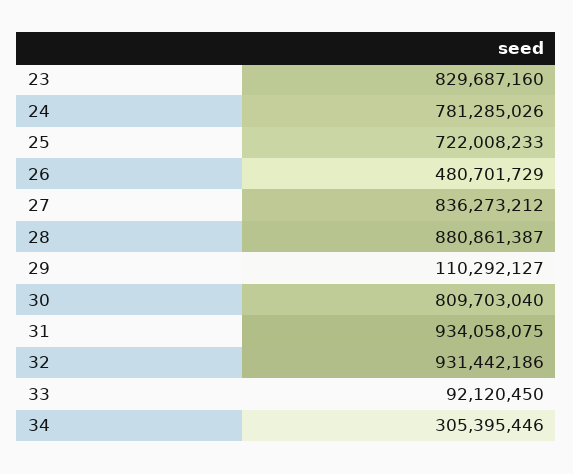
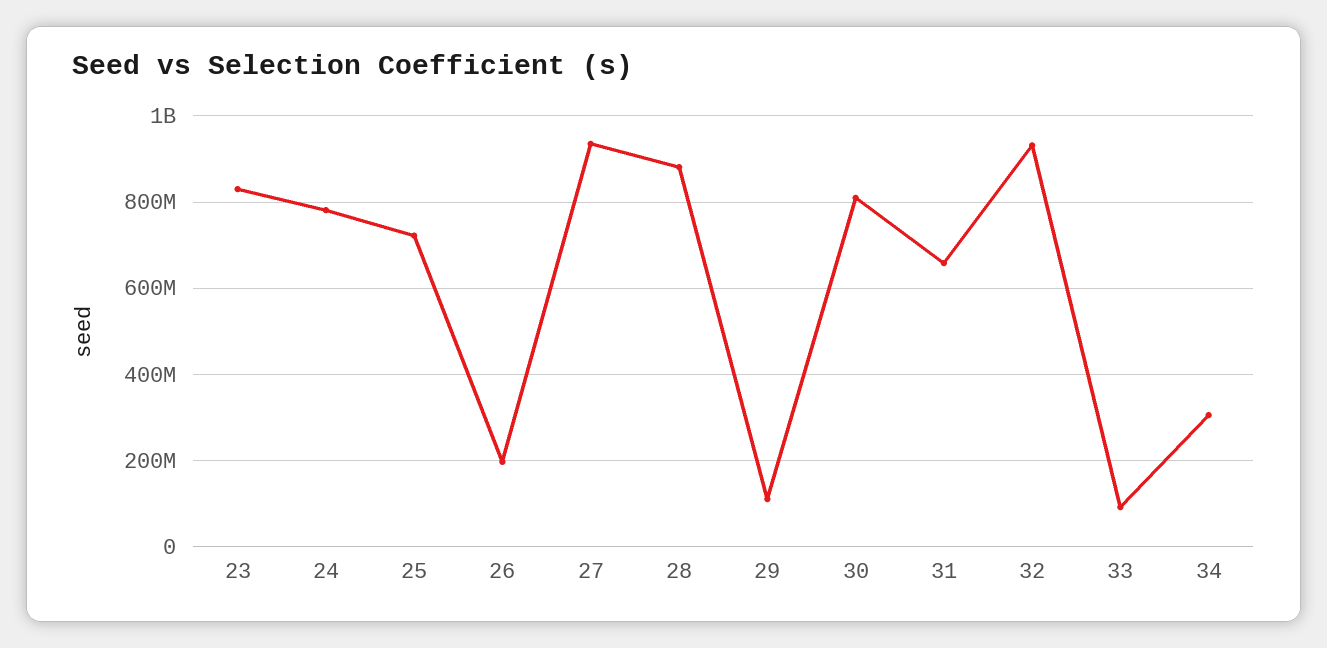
  {
    "23": 829687160,
    "24": 781285026,
    "25": 722008233,
-   "26": 480701729,
+   "26": 200000000,
-   "27": 836273212,
+   "27": 940000000,
    "28": 880861387,
    "29": 110292127,
    "30": 809703040,
-   "31": 934058075,
+   "31": 660000000,
    "32": 931442186,
    "33": 92120450,
    "34": 305395446
  }

